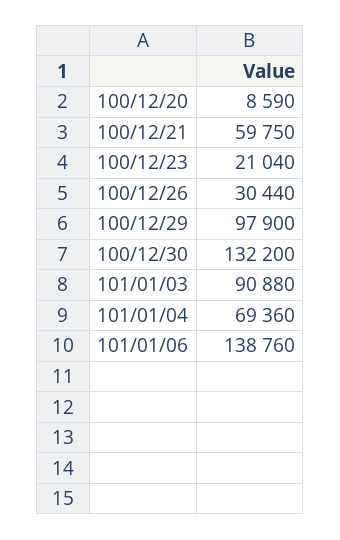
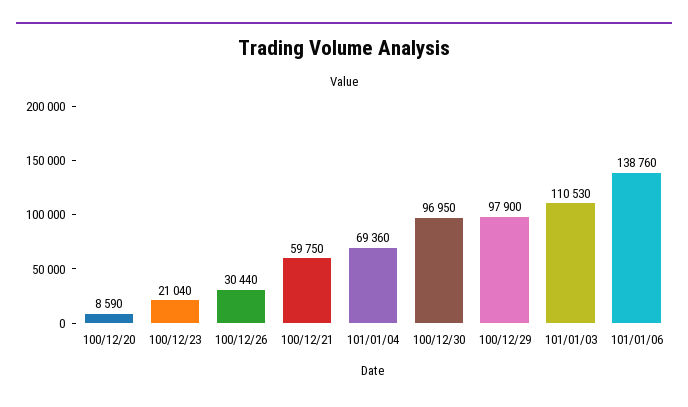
  {
    "100/12/20": 8590,
    "100/12/21": 59750,
    "100/12/23": 21040,
    "100/12/26": 30440,
    "100/12/29": 97900,
-   "100/12/30": 132200,
+   "100/12/30": 96950,
-   "101/01/03": 90880,
+   "101/01/03": 110530,
    "101/01/04": 69360,
    "101/01/06": 138760
  }

